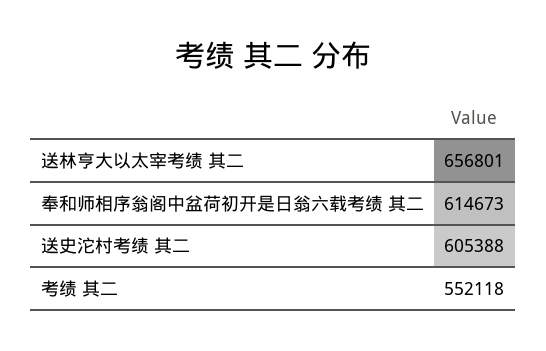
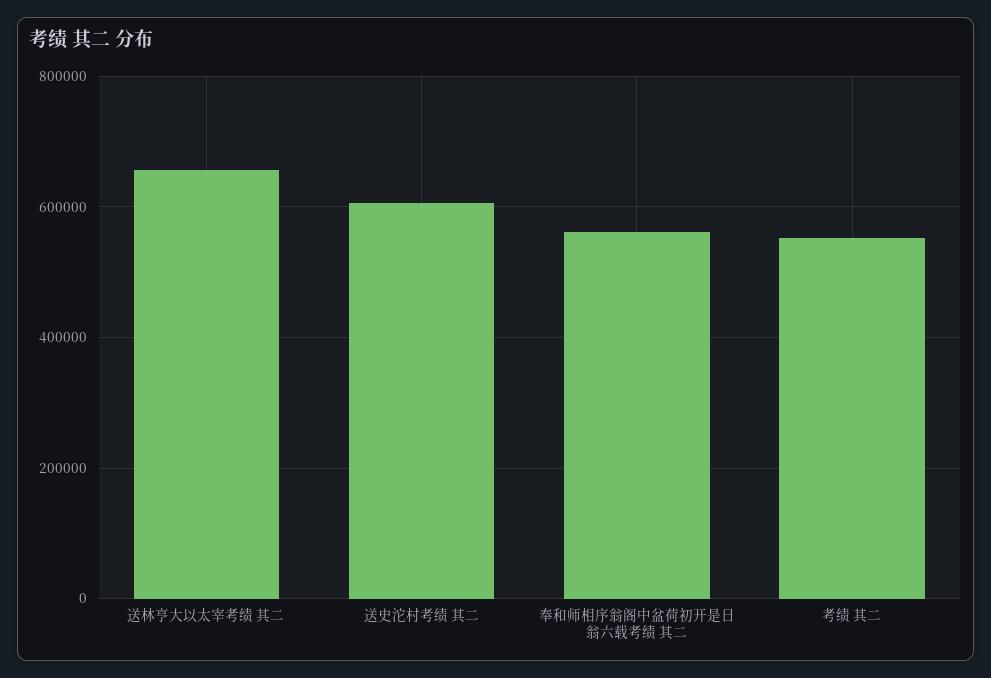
  {
    "送林亨大以太宰考绩 其二": 656801,
-   "奉和师相序翁阁中盆荷初开是日翁六载考绩 其二": 614673,
+   "奉和师相序翁阁中盆荷初开是日翁六载考绩 其二": 560000,
    "送史沱村考绩 其二": 605388,
    "考绩 其二": 552118
  }

